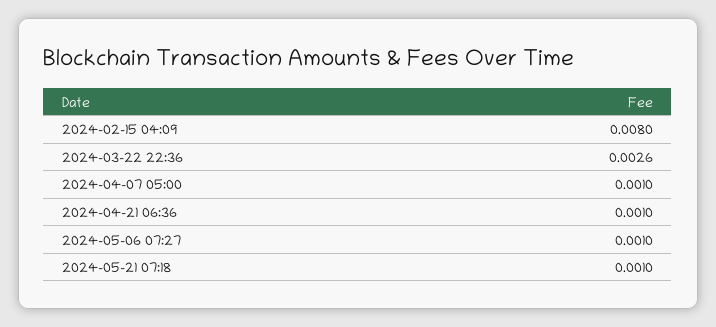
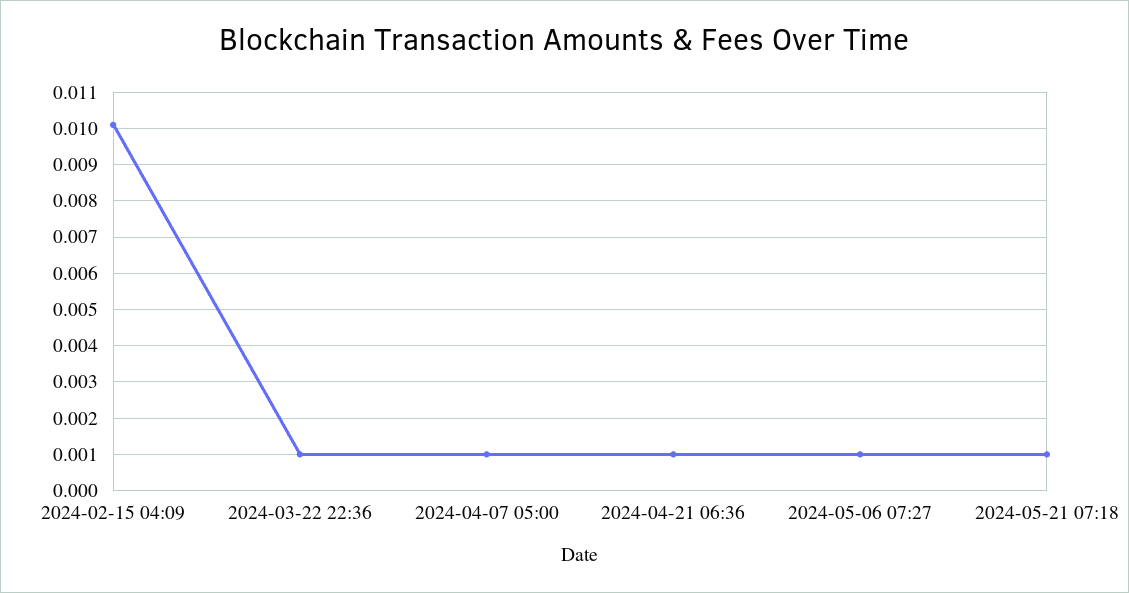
  {
-   "2024-02-15 04:09": 0.008,
+   "2024-02-15 04:09": 0.01,
-   "2024-03-22 22:36": 0.0026,
+   "2024-03-22 22:36": 0.001,
    "2024-04-07 05:00": 0.001,
    "2024-04-21 06:36": 0.001,
    "2024-05-06 07:27": 0.001,
    "2024-05-21 07:18": 0.001
  }

